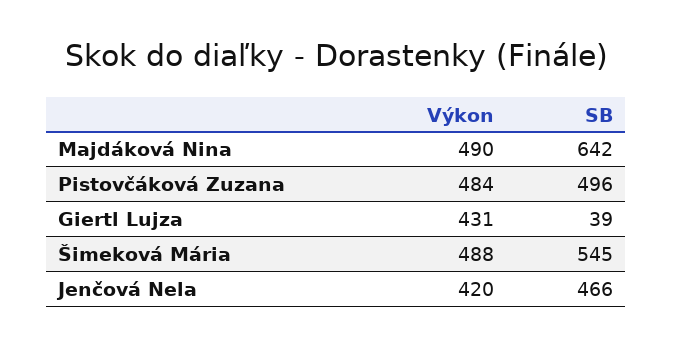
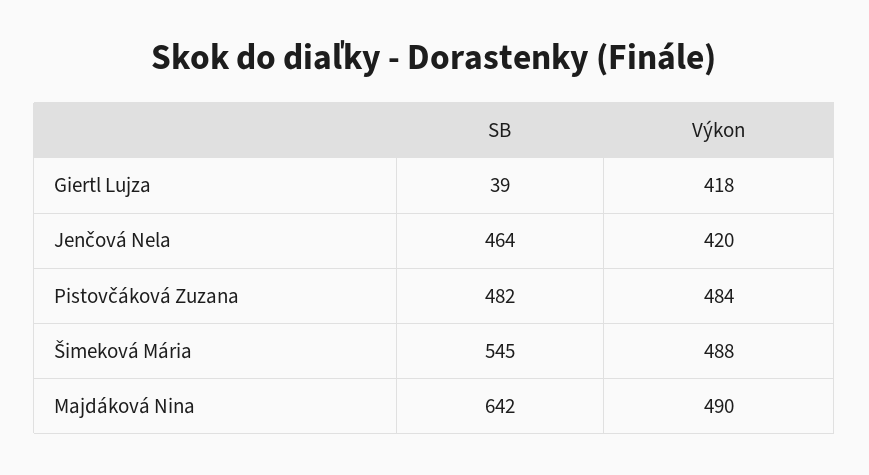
  {
    "Výkon": {
      "Majdáková Nina": 490,
      "Pistovčáková Zuzana": 484,
-     "Giertl Lujza": 431,
+     "Giertl Lujza": 418,
      "Šimeková Mária": 488,
      "Jenčová Nela": 420
    },
    "SB": {
      "Majdáková Nina": 642,
-     "Pistovčáková Zuzana": 496,
+     "Pistovčáková Zuzana": 482,
      "Giertl Lujza": 39,
      "Šimeková Mária": 545,
-     "Jenčová Nela": 466
+     "Jenčová Nela": 464
    }
  }

